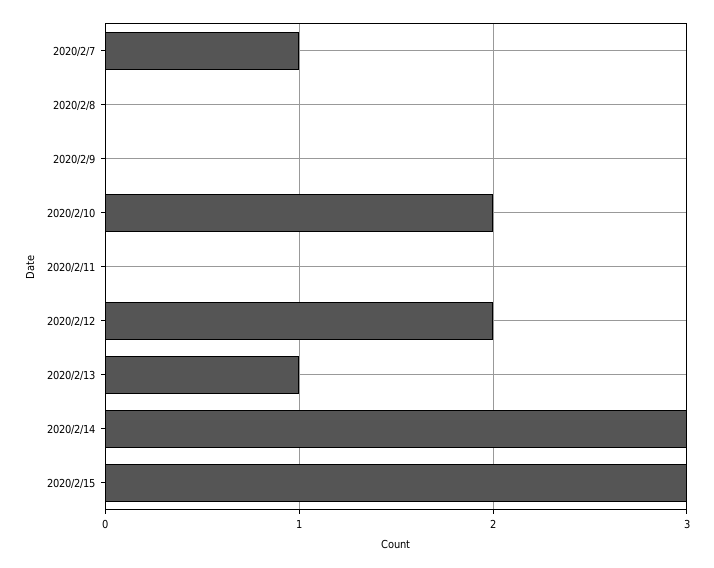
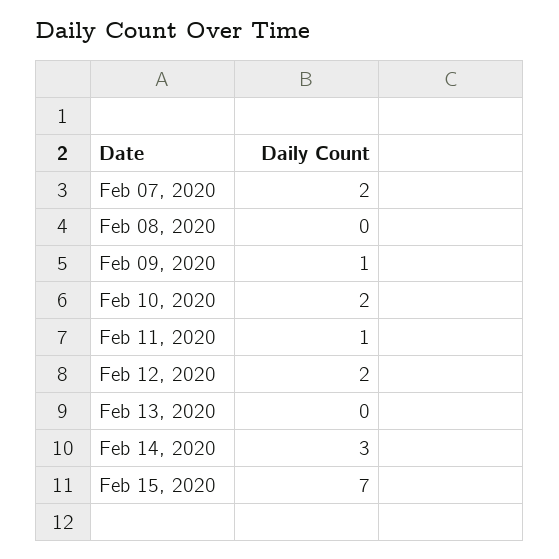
  {
-   "2020/2/7": 1,
+   "2020/2/7": 2,
    "2020/2/8": 0,
-   "2020/2/9": 0,
+   "2020/2/9": 1,
    "2020/2/10": 2,
-   "2020/2/11": 0,
+   "2020/2/11": 1,
    "2020/2/12": 2,
-   "2020/2/13": 1,
+   "2020/2/13": 0,
    "2020/2/14": 3,
-   "2020/2/15": 3
+   "2020/2/15": 7
  }

